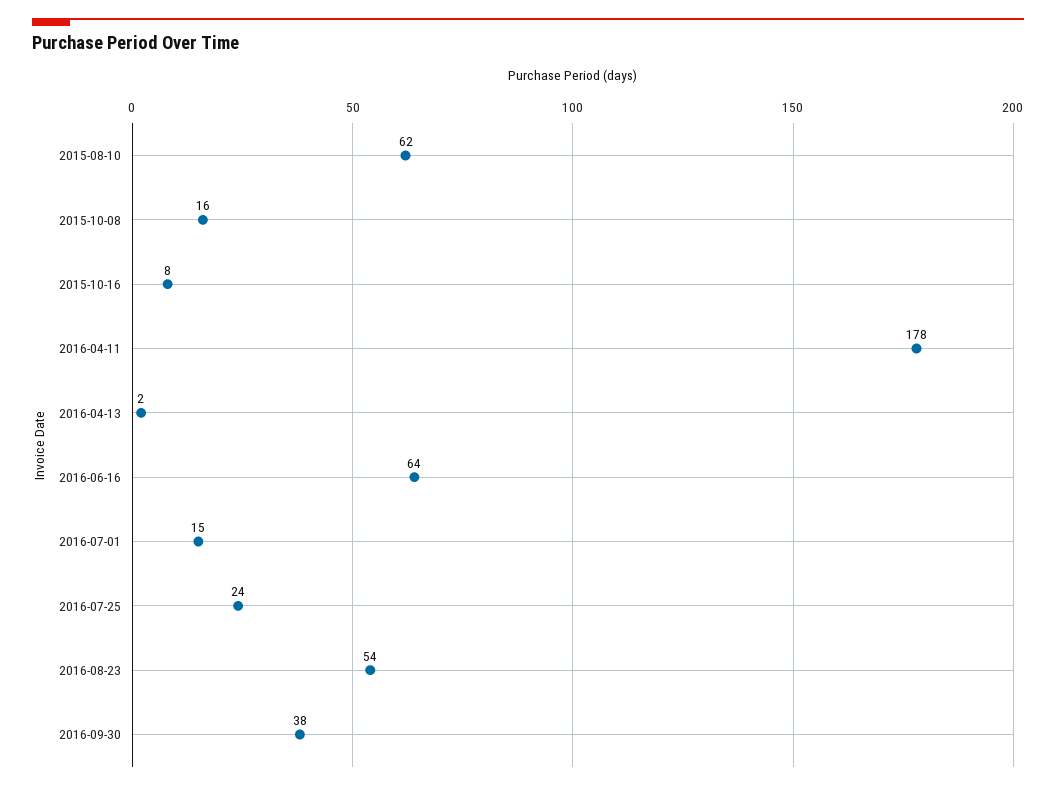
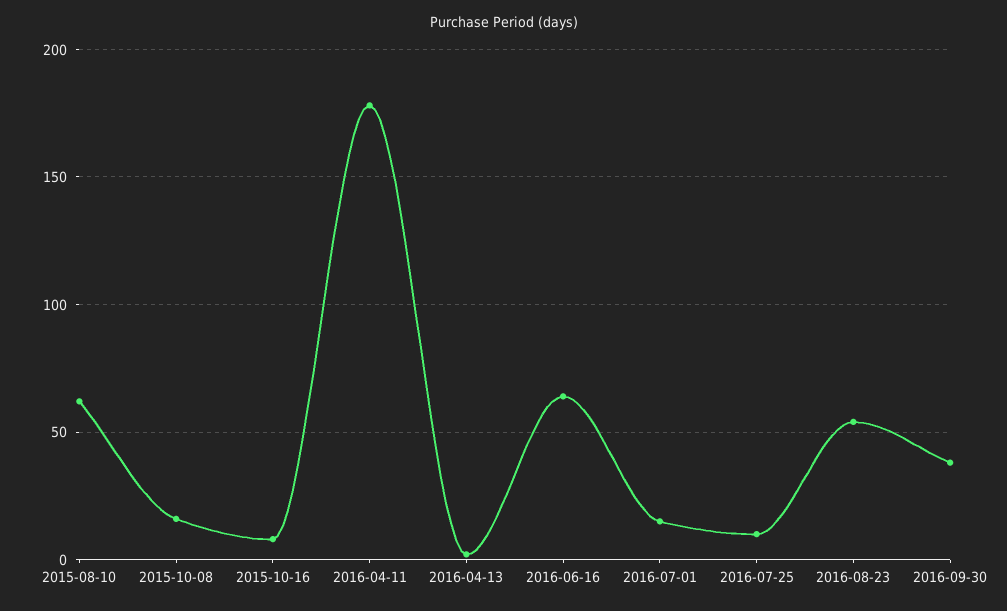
  {
    "2015-08-10": 62,
    "2015-10-08": 16,
    "2015-10-16": 8,
    "2016-04-11": 178,
    "2016-04-13": 2,
    "2016-06-16": 64,
    "2016-07-01": 15,
-   "2016-07-25": 24,
+   "2016-07-25": 10,
    "2016-08-23": 54,
    "2016-09-30": 38
  }

